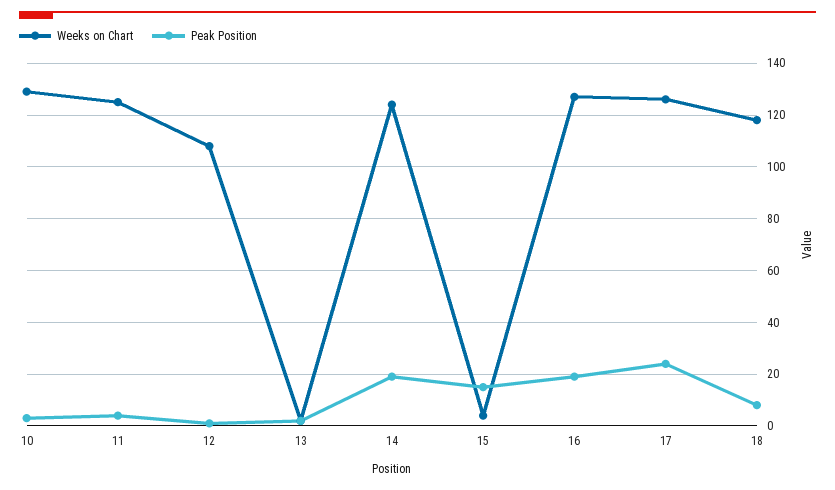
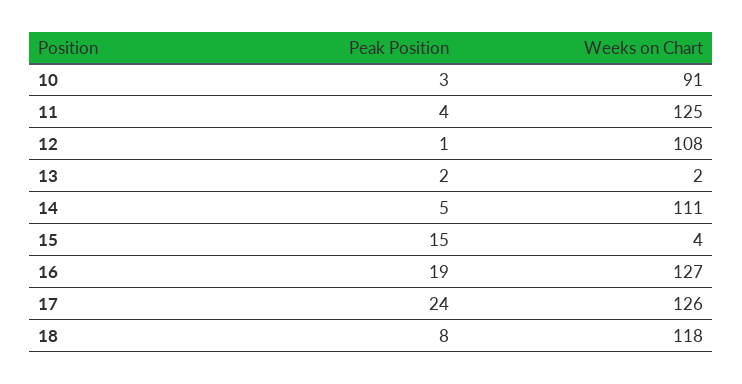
  {
    "Weeks on Chart": {
-     "10": 130,
+     "10": 91,
      "11": 125,
      "12": 108,
      "13": 2,
-     "14": 125,
+     "14": 111,
      "15": 4,
      "16": 127,
      "17": 126,
      "18": 118
    },
    "Peak Position": {
      "10": 3,
      "11": 4,
      "12": 1,
      "13": 2,
-     "14": 20,
+     "14": 5,
      "15": 15,
      "16": 19,
      "17": 24,
      "18": 8
    }
  }

